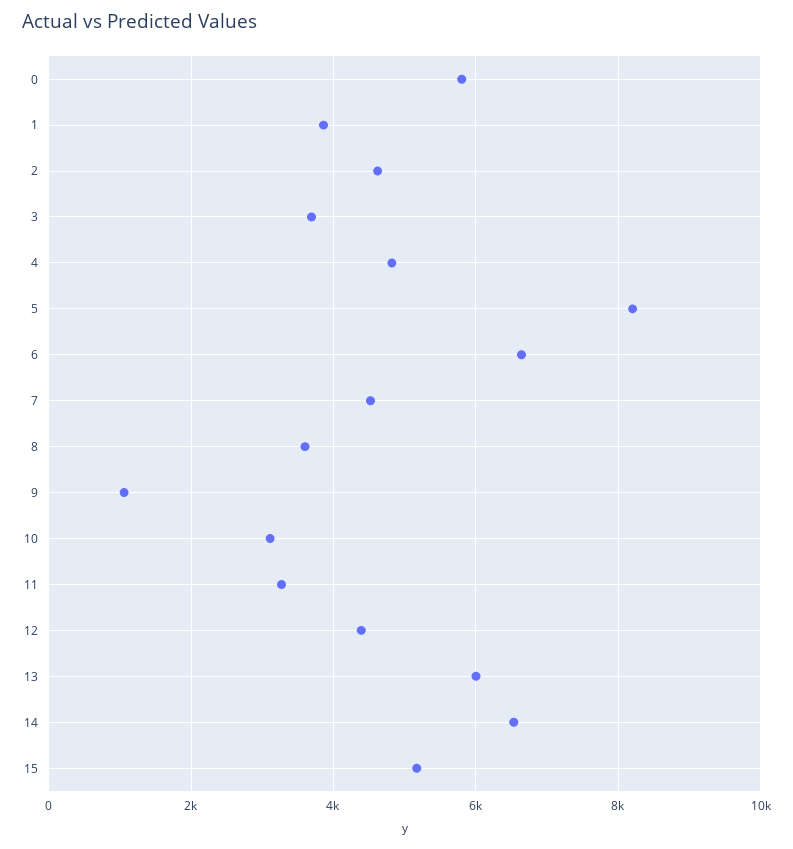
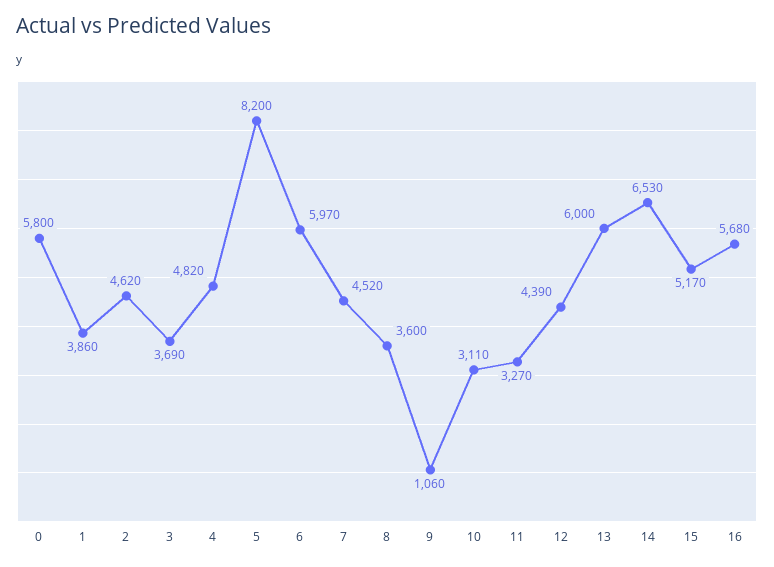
  {
    "0": 5800,
    "1": 3860,
    "2": 4620,
    "3": 3690,
    "4": 4820,
    "5": 8200,
-   "6": 6600,
+   "6": 5970,
    "7": 4520,
    "8": 3600,
    "9": 1060,
    "10": 3110,
    "11": 3270,
    "12": 4390,
    "13": 6000,
    "14": 6530,
-   "15": 5170
+   "15": 5170,
+   "16": 5680
  }

